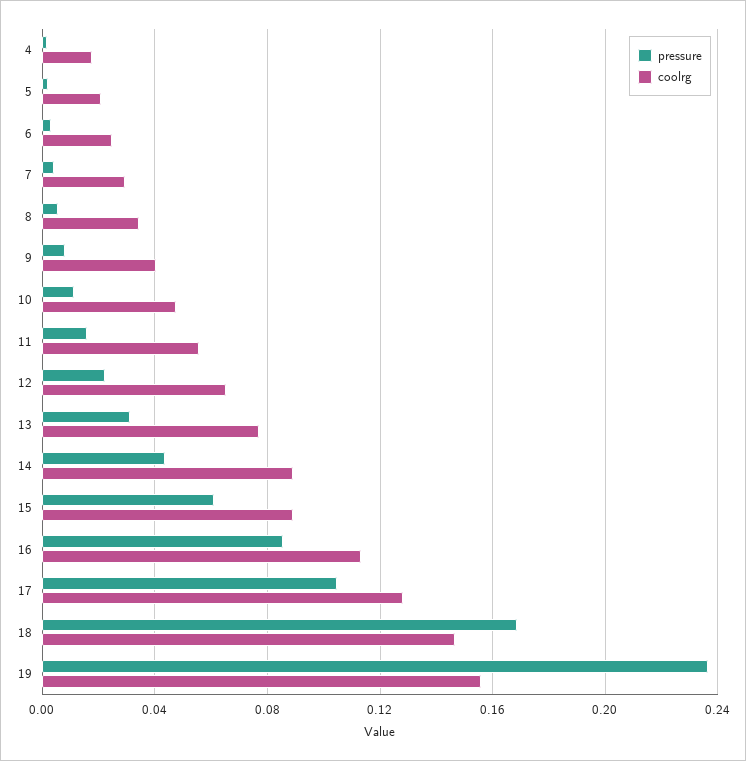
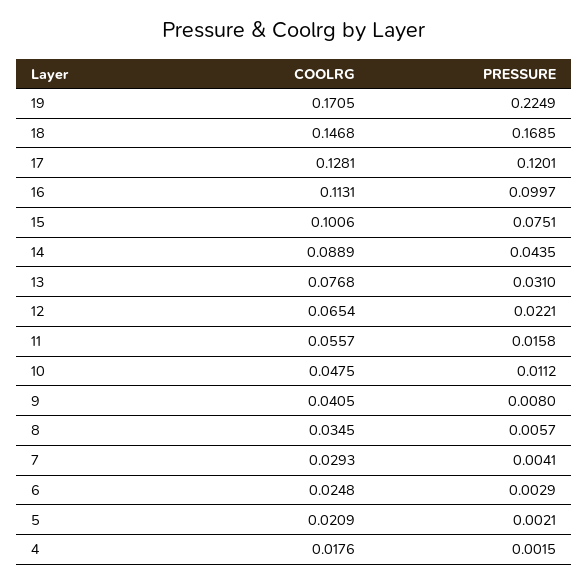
  {
    "pressure": {
      "4": 0.0015,
      "5": 0.0021,
      "6": 0.0029,
      "7": 0.0041,
      "8": 0.0057,
      "9": 0.008,
      "10": 0.0112,
      "11": 0.0158,
      "12": 0.0221,
      "13": 0.031,
      "14": 0.0435,
-     "15": 0.06,
+     "15": 0.0751,
-     "16": 0.085,
+     "16": 0.0997,
-     "17": 0.105,
+     "17": 0.1201,
      "18": 0.1685,
-     "19": 0.235
+     "19": 0.2249
    },
    "coolrg": {
      "4": 0.0176,
      "5": 0.0209,
      "6": 0.0248,
      "7": 0.0293,
      "8": 0.0345,
      "9": 0.0405,
      "10": 0.0475,
      "11": 0.0557,
      "12": 0.0654,
      "13": 0.0768,
      "14": 0.0889,
-     "15": 0.09,
+     "15": 0.1006,
      "16": 0.1131,
      "17": 0.1281,
      "18": 0.1468,
-     "19": 0.155
+     "19": 0.1705
    }
  }

